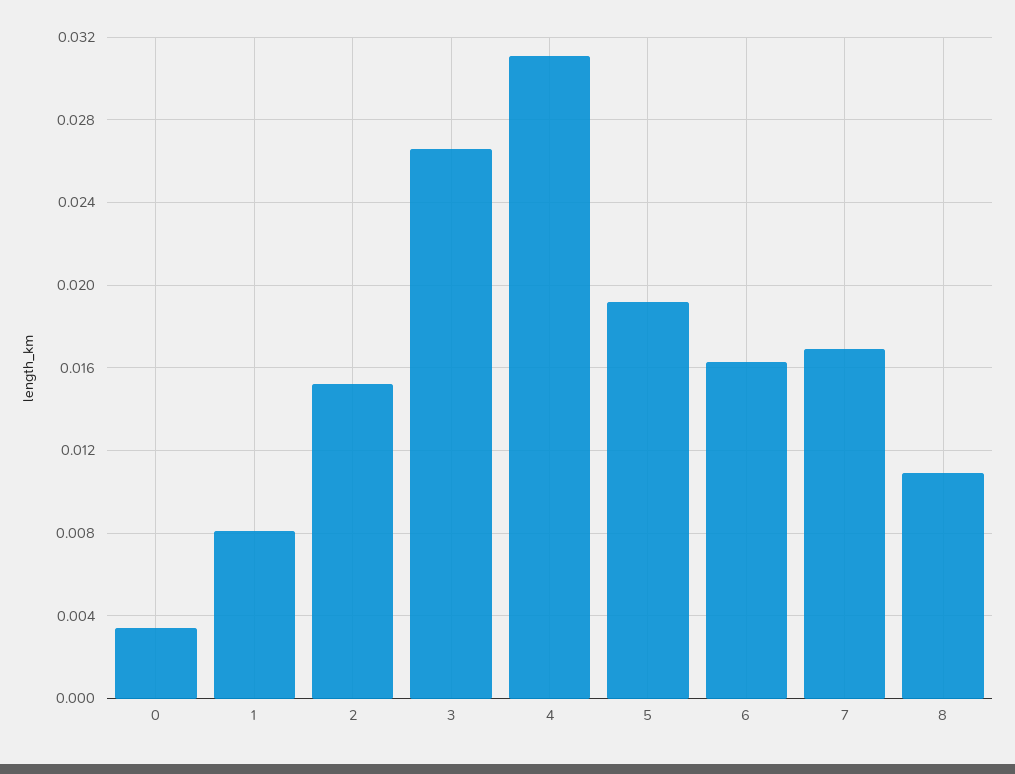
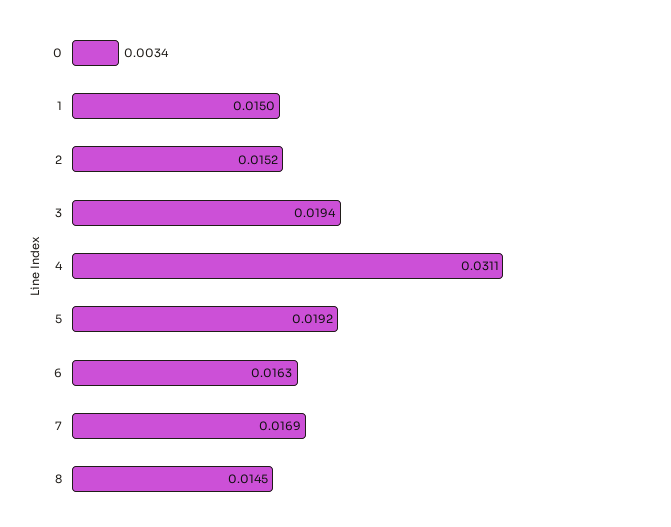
  {
    "0": 0.0034,
-   "1": 0.008,
+   "1": 0.015,
    "2": 0.0152,
-   "3": 0.0265,
+   "3": 0.0194,
    "4": 0.0311,
    "5": 0.0192,
    "6": 0.0163,
    "7": 0.0169,
-   "8": 0.011
+   "8": 0.0145
  }

